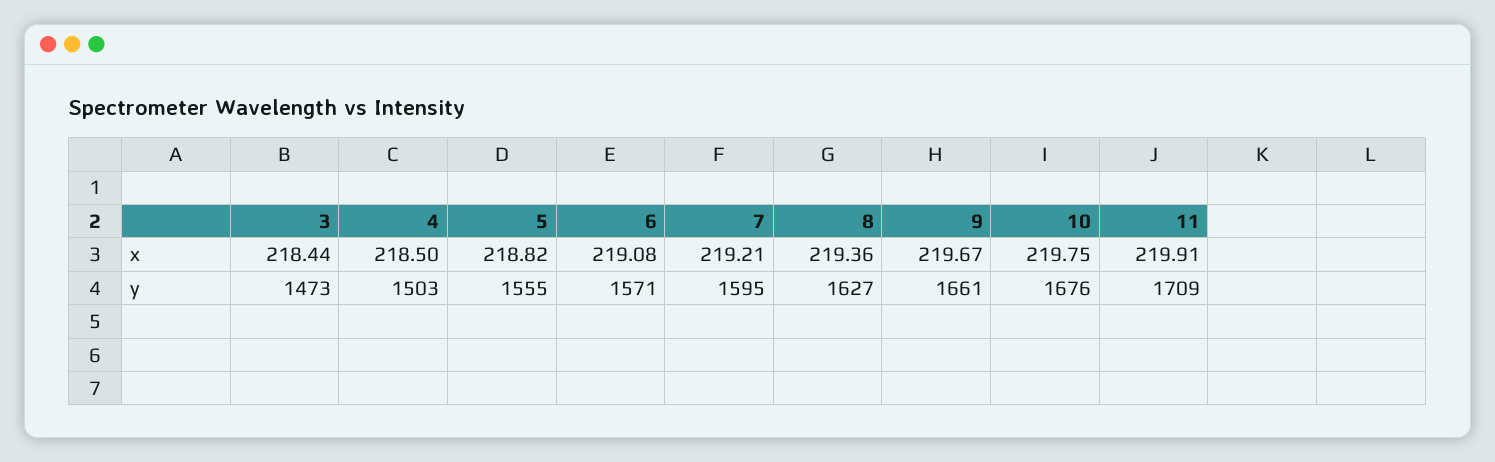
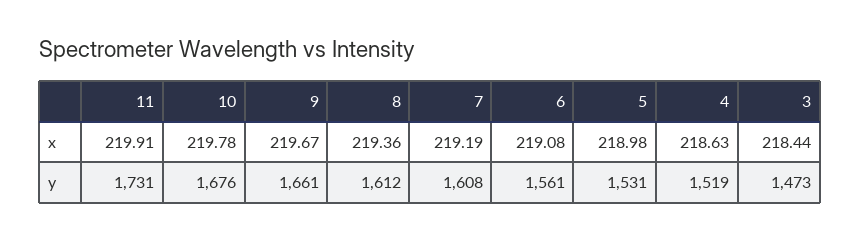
  {
    "3": {
      "x": 218.44,
      "y": 1473
    },
    "4": {
-     "x": 218.5,
+     "x": 218.63,
-     "y": 1503
+     "y": 1519
    },
    "5": {
-     "x": 218.82,
+     "x": 218.98,
-     "y": 1555
+     "y": 1531
    },
    "6": {
      "x": 219.08,
-     "y": 1571
+     "y": 1561
    },
    "7": {
-     "x": 219.21,
+     "x": 219.19,
-     "y": 1595
+     "y": 1608
    },
    "8": {
      "x": 219.36,
-     "y": 1627
+     "y": 1612
    },
    "9": {
      "x": 219.67,
      "y": 1661
    },
    "10": {
-     "x": 219.75,
+     "x": 219.78,
      "y": 1676
    },
    "11": {
      "x": 219.91,
-     "y": 1709
+     "y": 1731
    }
  }

